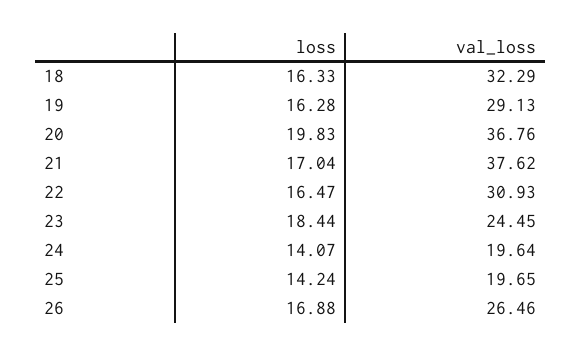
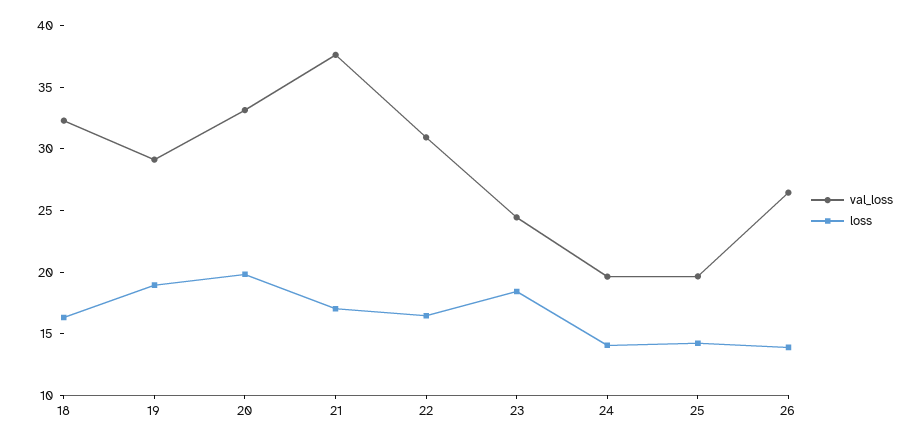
  {
    "loss": {
      "18": 16.33,
-     "19": 16.28,
+     "19": 19,
      "20": 19.83,
      "21": 17.04,
      "22": 16.47,
      "23": 18.44,
      "24": 14.07,
      "25": 14.24,
-     "26": 16.88
+     "26": 14
    },
    "val_loss": {
      "18": 32.29,
      "19": 29.13,
-     "20": 36.76,
+     "20": 33,
      "21": 37.62,
      "22": 30.93,
      "23": 24.45,
      "24": 19.64,
      "25": 19.65,
      "26": 26.46
    }
  }

